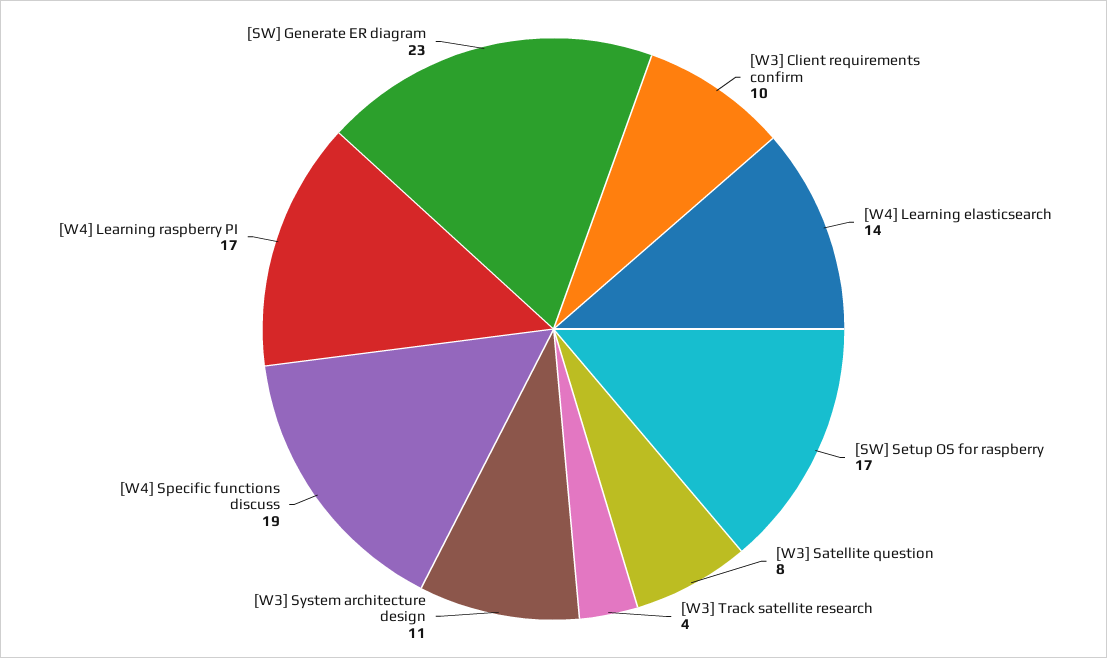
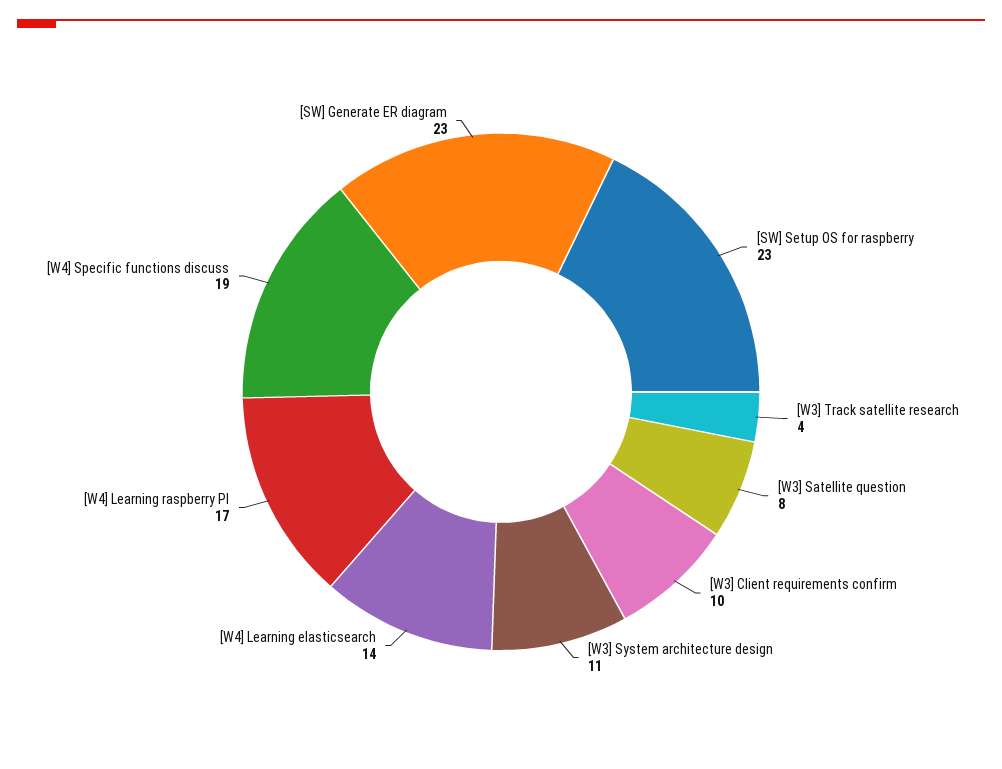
  {
    "[W3] Client requirements confirm": 10,
    "[W4] Learning elasticsearch": 14,
-   "[SW] Setup OS for raspberry": 17,
+   "[SW] Setup OS for raspberry": 23,
    "[W3] Satellite question": 8,
    "[W3] Track satellite research": 4,
    "[W3] System architecture design": 11,
    "[W4] Specific functions discuss": 19,
    "[W4] Learning raspberry PI": 17,
    "[SW] Generate ER diagram": 23
  }

